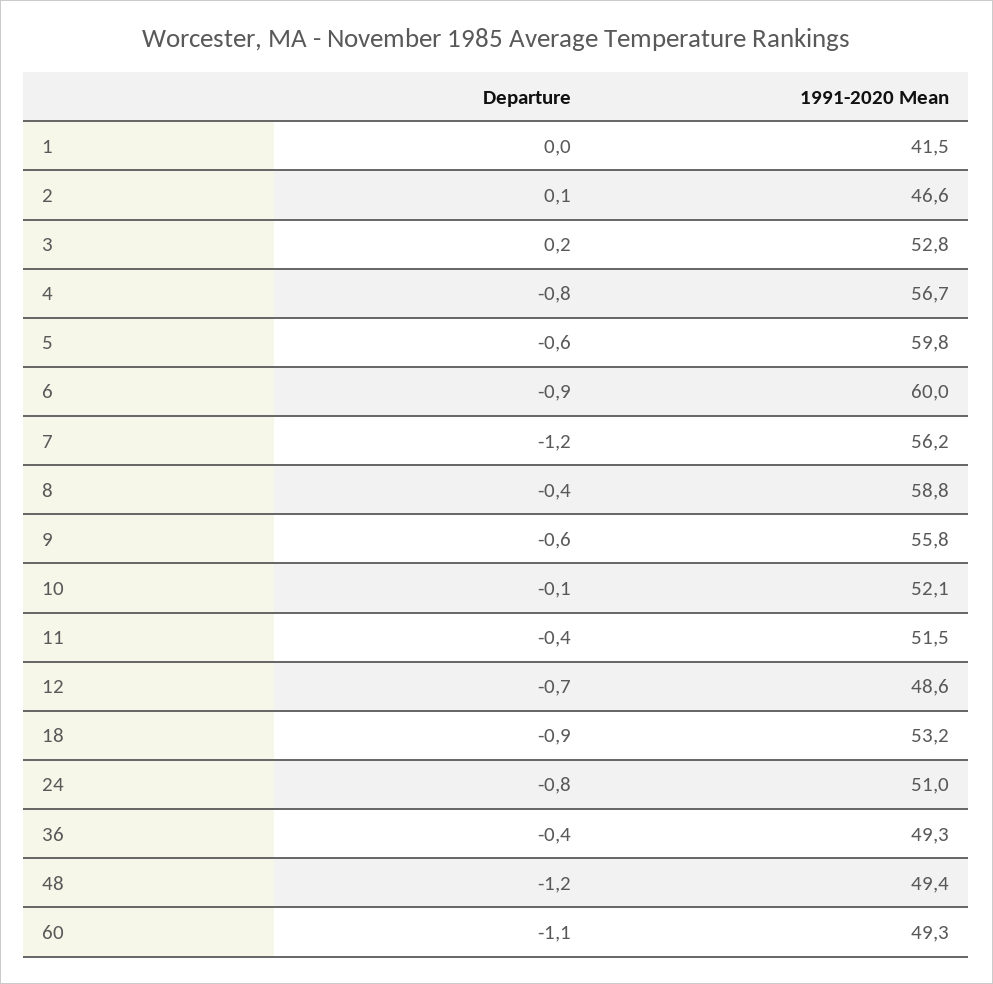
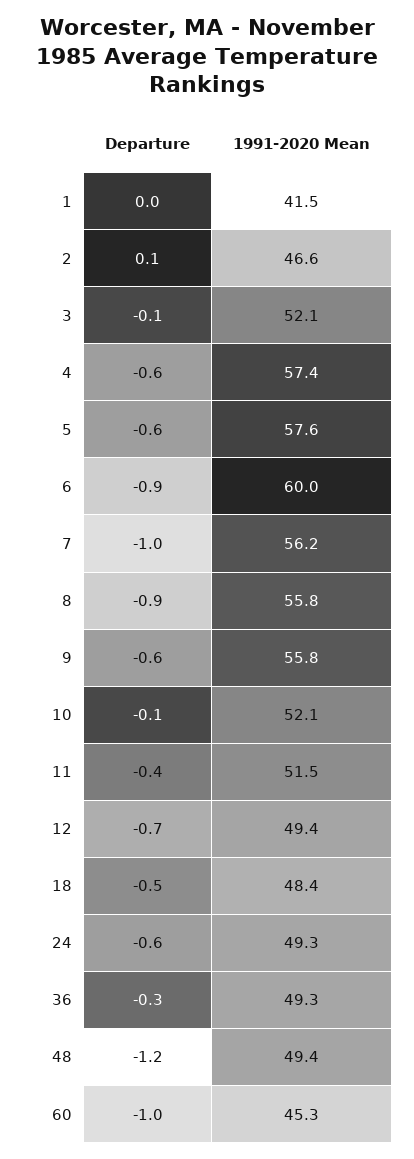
  {
    "Departure": {
      "1": 0,
      "2": 0.1,
-     "3": 0.2,
+     "3": -0.1,
-     "4": -0.8,
+     "4": -0.6,
      "5": -0.6,
      "6": -0.9,
-     "7": -1.2,
+     "7": -1,
-     "8": -0.4,
+     "8": -0.9,
      "9": -0.6,
      "10": -0.1,
      "11": -0.4,
      "12": -0.7,
-     "18": -0.9,
+     "18": -0.5,
-     "24": -0.8,
+     "24": -0.6,
-     "36": -0.4,
+     "36": -0.3,
      "48": -1.2,
-     "60": -1.1
+     "60": -1
    },
    "1991-2020 Mean": {
      "1": 41.5,
      "2": 46.6,
-     "3": 52.8,
+     "3": 52.1,
-     "4": 56.7,
+     "4": 57.4,
-     "5": 59.8,
+     "5": 57.6,
      "6": 60,
      "7": 56.2,
-     "8": 58.8,
+     "8": 55.8,
      "9": 55.8,
      "10": 52.1,
      "11": 51.5,
-     "12": 48.6,
+     "12": 49.4,
-     "18": 53.2,
+     "18": 48.4,
-     "24": 51,
+     "24": 49.3,
      "36": 49.3,
      "48": 49.4,
-     "60": 49.3
+     "60": 45.3
    }
  }

